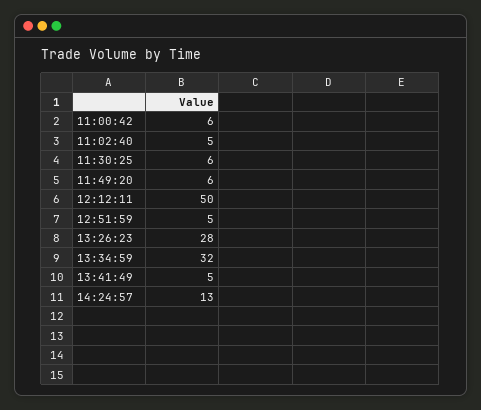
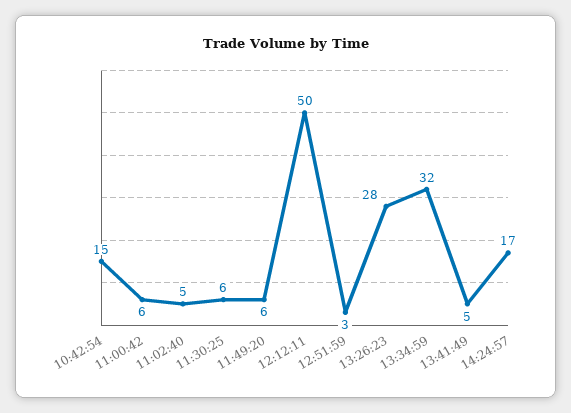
  {
    "11:00:42": 6,
    "11:02:40": 5,
    "11:30:25": 6,
    "11:49:20": 6,
    "12:12:11": 50,
-   "12:51:59": 5,
+   "12:51:59": 3,
    "13:26:23": 28,
    "13:34:59": 32,
    "13:41:49": 5,
-   "14:24:57": 13
+   "14:24:57": 17,
+   "10:42:54": 15
  }

